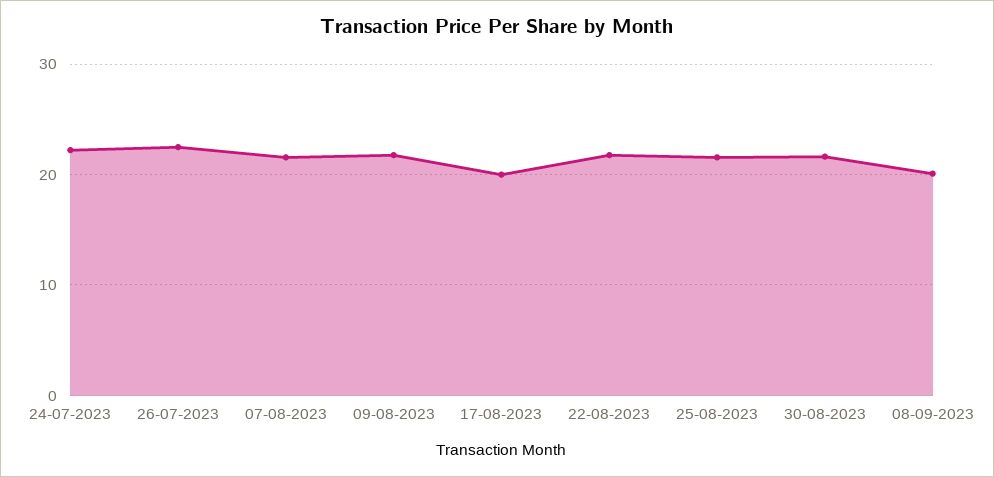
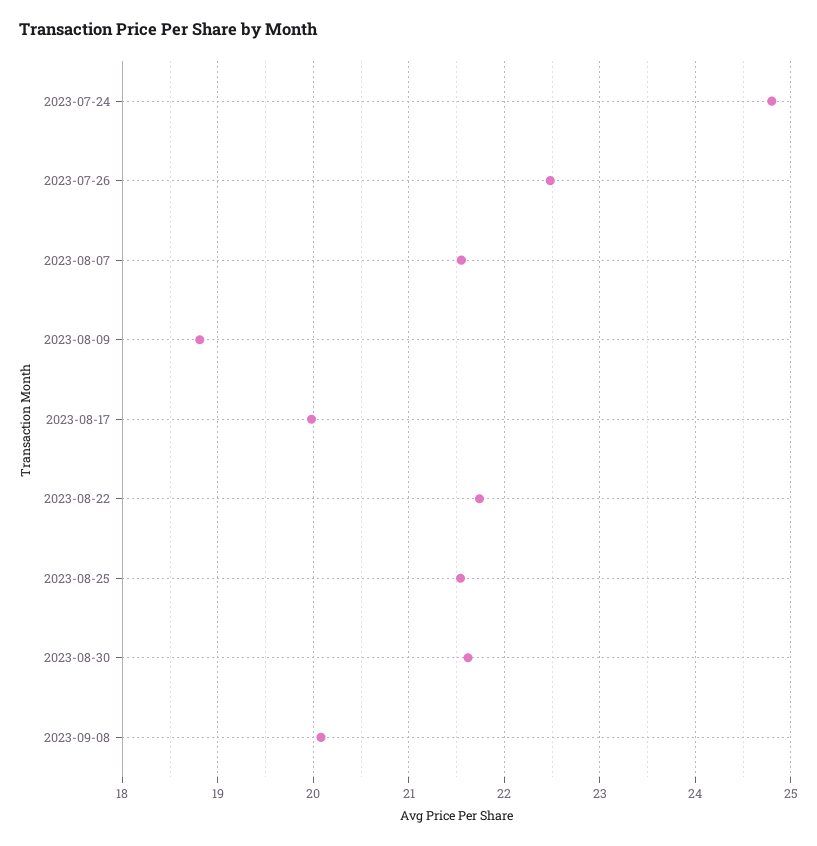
  {
-   "24-07-2023": 22,
+   "24-07-2023": 24.8,
    "26-07-2023": 22.5,
    "07-08-2023": 21.6,
-   "09-08-2023": 22,
+   "09-08-2023": 18.8,
    "17-08-2023": 20,
    "22-08-2023": 21.7,
    "25-08-2023": 21.5,
    "30-08-2023": 21.6,
    "08-09-2023": 20.1
  }

